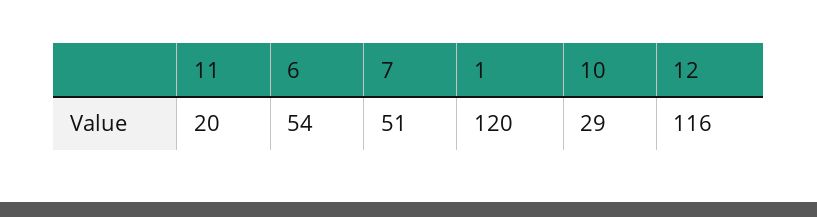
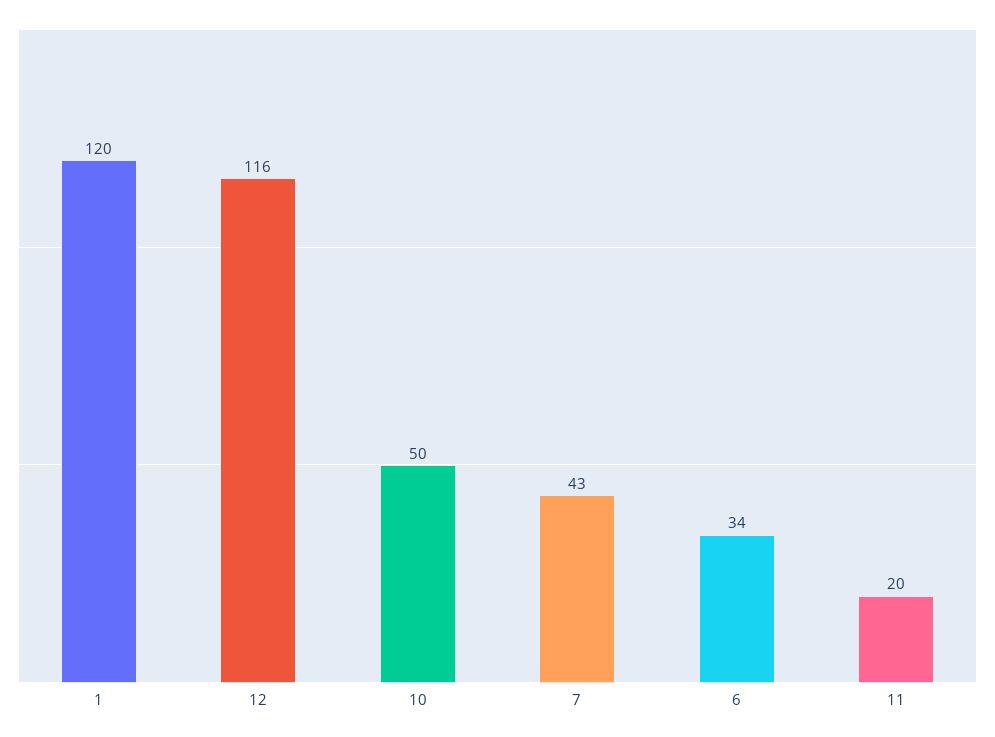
  {
    "11": 20,
-   "6": 54,
+   "6": 34,
-   "7": 51,
+   "7": 43,
    "1": 120,
-   "10": 29,
+   "10": 50,
    "12": 116
  }

